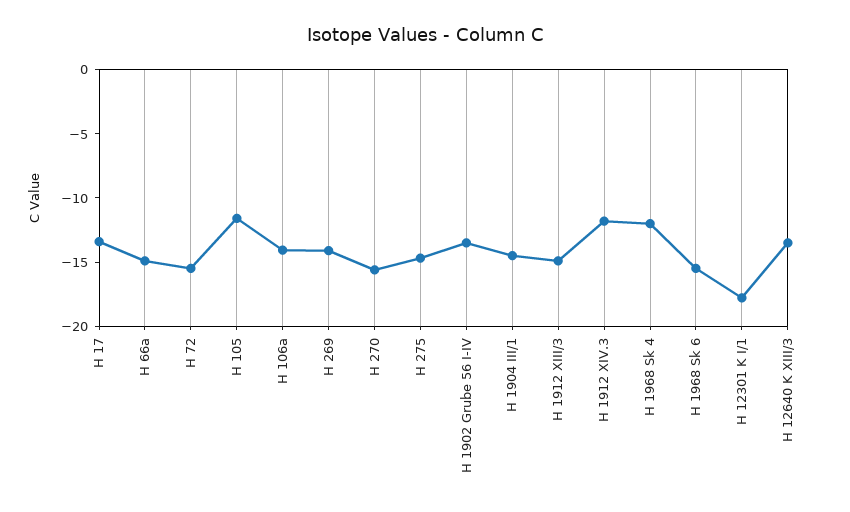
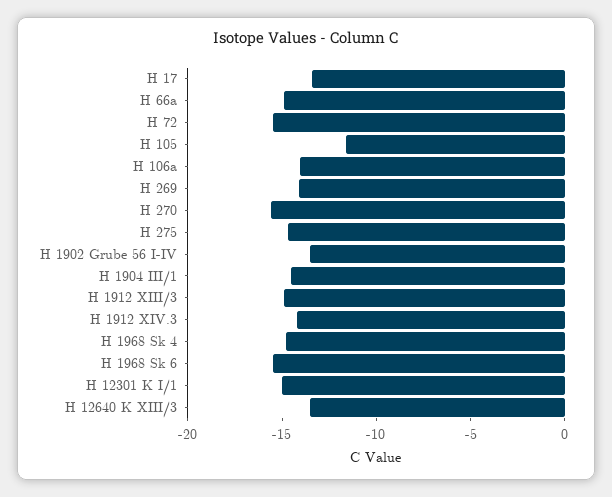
  {
    "H 17": -13,
    "H 66a": -15,
    "H 72": -16,
    "H 105": -12,
    "H 106a": -14,
    "H 269": -14,
    "H 270": -16,
    "H 275": -15,
    "H 1902 Grube 56 I-IV": -14,
    "H 1904 III/1": -15,
    "H 1912 XIII/3": -15,
-   "H 1912 XIV.3": -12,
+   "H 1912 XIV.3": -14,
-   "H 1968 Sk 4": -12,
+   "H 1968 Sk 4": -15,
    "H 1968 Sk 6": -16,
-   "H 12301 K I/1": -18,
+   "H 12301 K I/1": -15,
    "H 12640 K XIII/3": -14
  }

